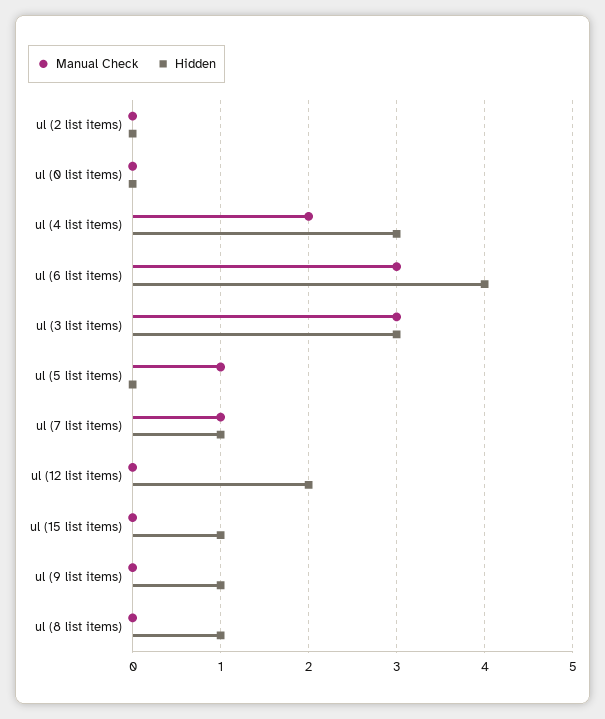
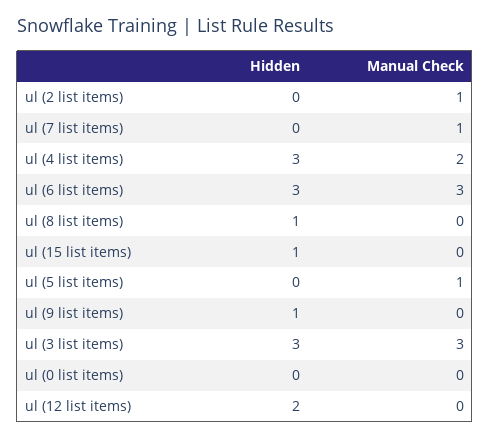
  {
    "Manual Check": {
-     "ul (2 list items)": 0,
+     "ul (2 list items)": 1,
      "ul (0 list items)": 0,
      "ul (4 list items)": 2,
      "ul (6 list items)": 3,
      "ul (3 list items)": 3,
      "ul (5 list items)": 1,
      "ul (7 list items)": 1,
      "ul (12 list items)": 0,
      "ul (15 list items)": 0,
      "ul (9 list items)": 0,
      "ul (8 list items)": 0
    },
    "Hidden": {
      "ul (2 list items)": 0,
      "ul (0 list items)": 0,
      "ul (4 list items)": 3,
-     "ul (6 list items)": 4,
+     "ul (6 list items)": 3,
      "ul (3 list items)": 3,
      "ul (5 list items)": 0,
-     "ul (7 list items)": 1,
+     "ul (7 list items)": 0,
      "ul (12 list items)": 2,
      "ul (15 list items)": 1,
      "ul (9 list items)": 1,
      "ul (8 list items)": 1
    }
  }

